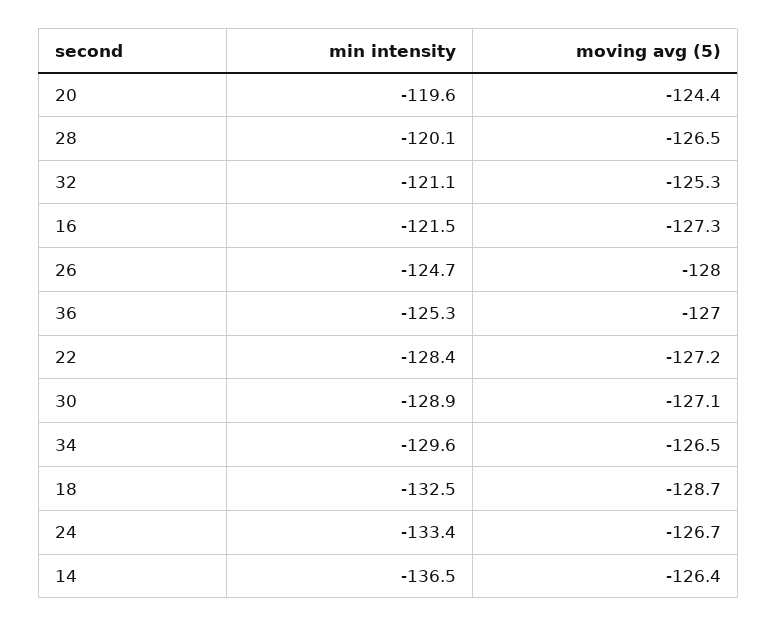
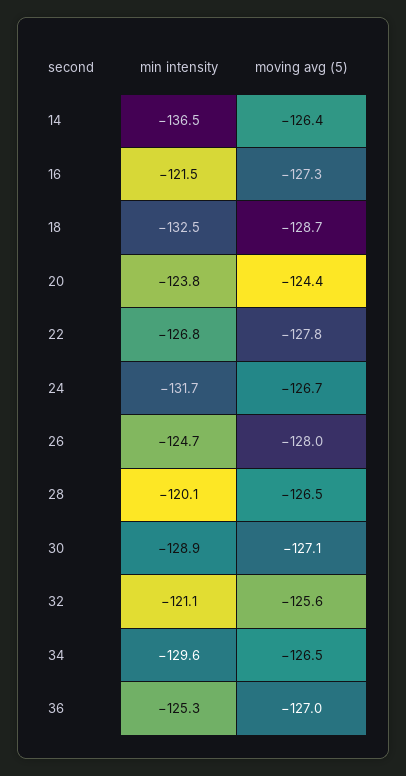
  {
    "min intensity": {
-     "20": -119.6,
+     "20": -123.8,
      "28": -120.1,
      "32": -121.1,
      "16": -121.5,
      "26": -124.7,
      "36": -125.3,
-     "22": -128.4,
+     "22": -126.8,
      "30": -128.9,
      "34": -129.6,
      "18": -132.5,
-     "24": -133.4,
+     "24": -131.7,
      "14": -136.5
    },
    "moving avg (5)": {
      "20": -124.4,
      "28": -126.5,
-     "32": -125.3,
+     "32": -125.6,
      "16": -127.3,
      "26": -128,
      "36": -127,
-     "22": -127.2,
+     "22": -127.8,
      "30": -127.1,
      "34": -126.5,
      "18": -128.7,
      "24": -126.7,
      "14": -126.4
    }
  }

